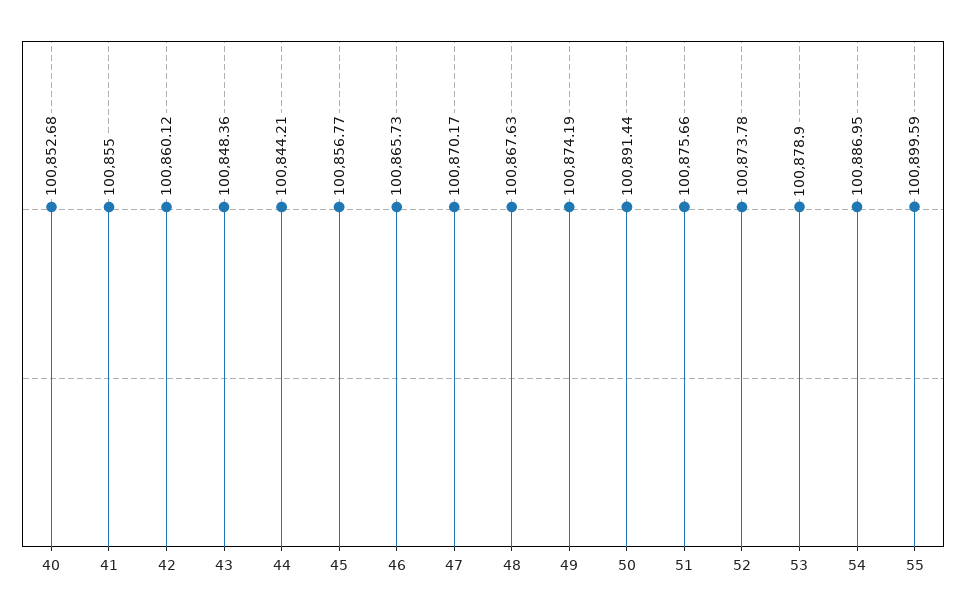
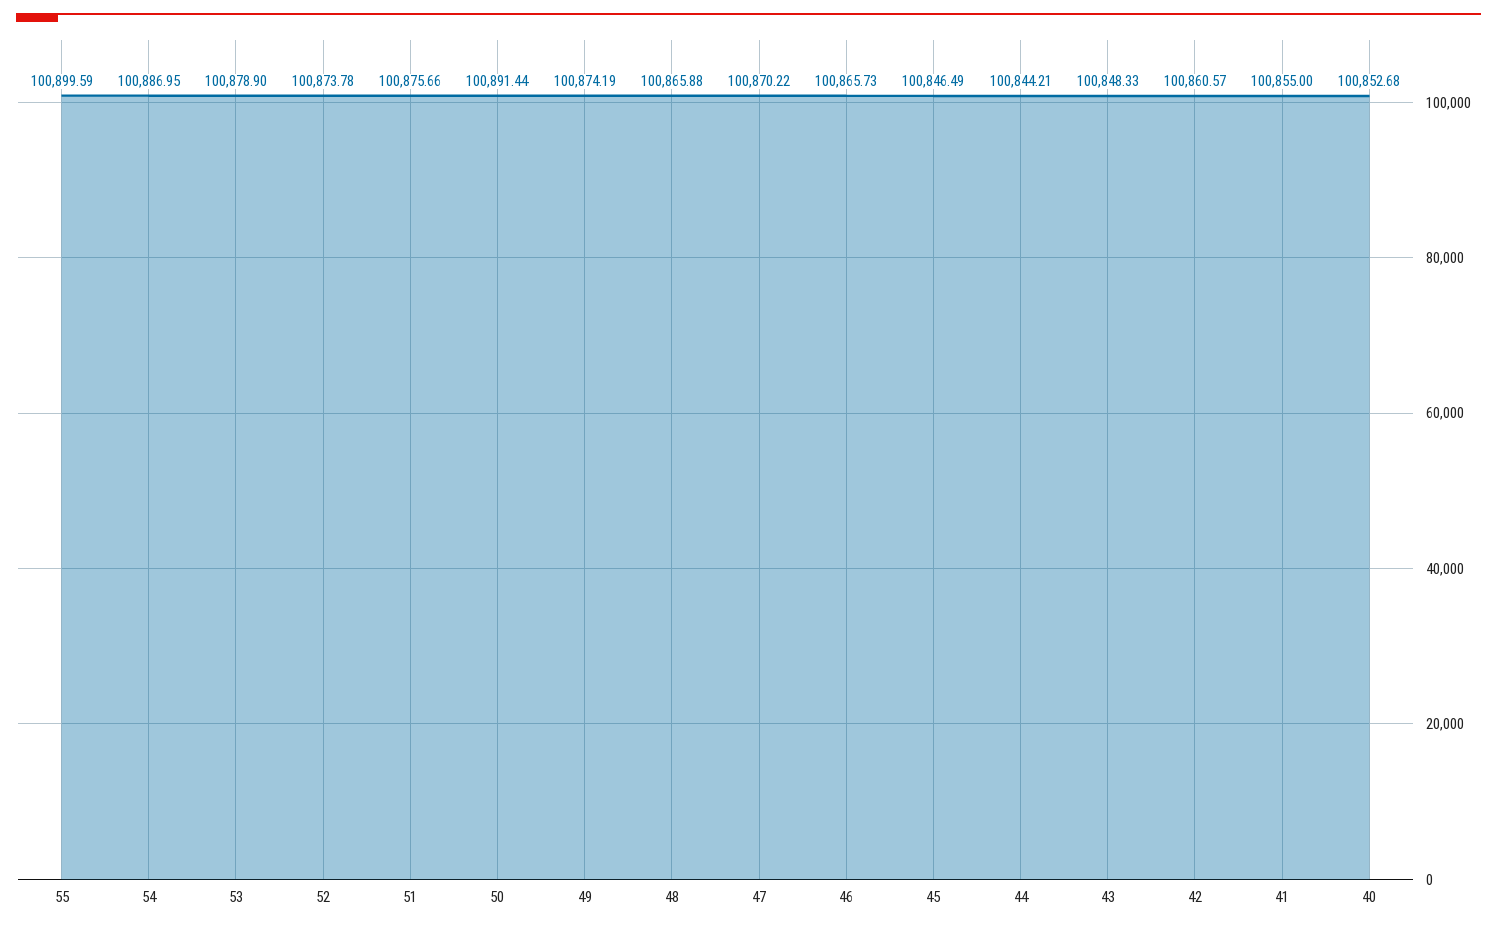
  {
    "40": 100852.68,
    "41": 100855,
-   "42": 100860.12,
+   "42": 100860.57,
-   "43": 100848.36,
+   "43": 100848.33,
    "44": 100844.21,
-   "45": 100856.77,
+   "45": 100846.49,
    "46": 100865.73,
-   "47": 100870.17,
+   "47": 100870.22,
-   "48": 100867.63,
+   "48": 100865.88,
    "49": 100874.19,
    "50": 100891.44,
    "51": 100875.66,
    "52": 100873.78,
    "53": 100878.9,
    "54": 100886.95,
    "55": 100899.59
  }

